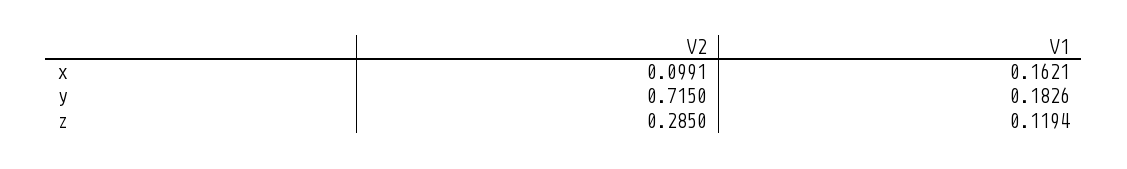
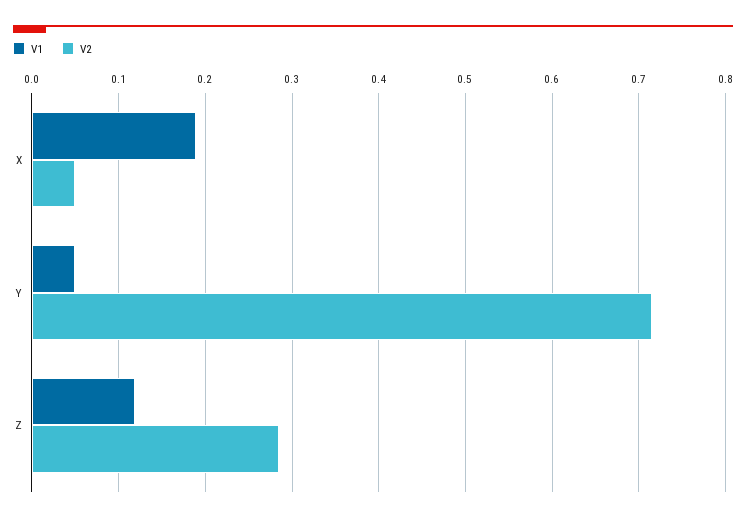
  {
    "V2": {
-     "x": 0.0991,
+     "x": 0.05,
      "y": 0.715,
      "z": 0.285
    },
    "V1": {
-     "x": 0.1621,
+     "x": 0.19,
-     "y": 0.1826,
+     "y": 0.05,
      "z": 0.1194
    }
  }

